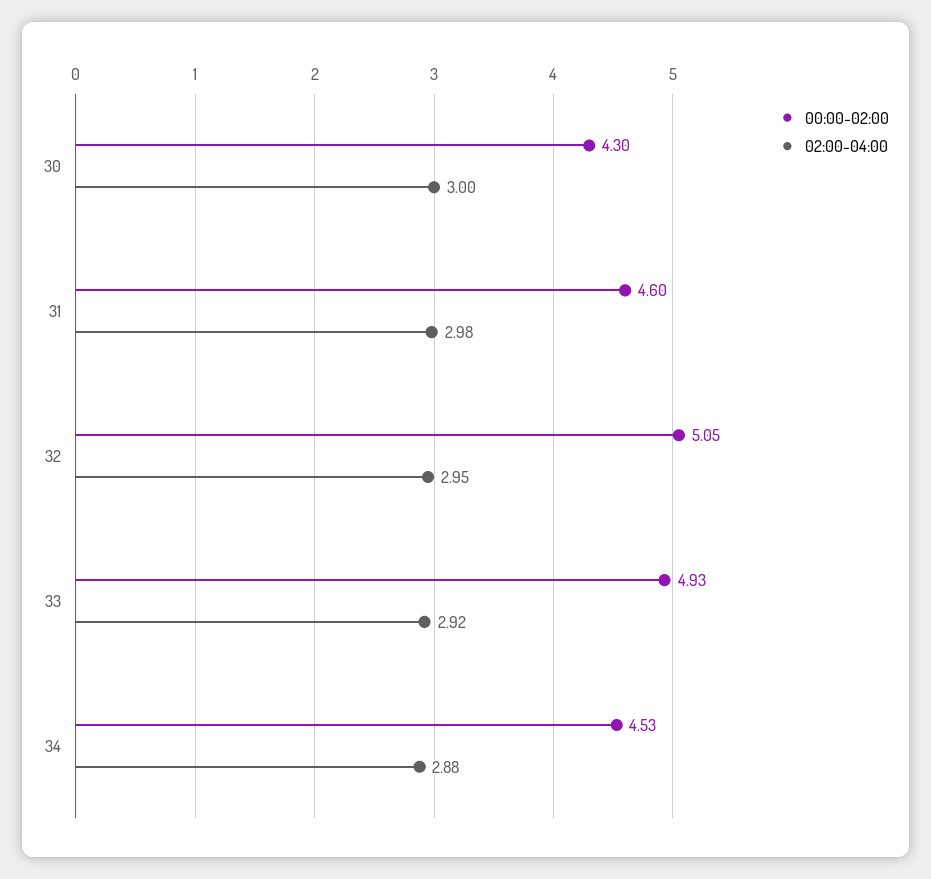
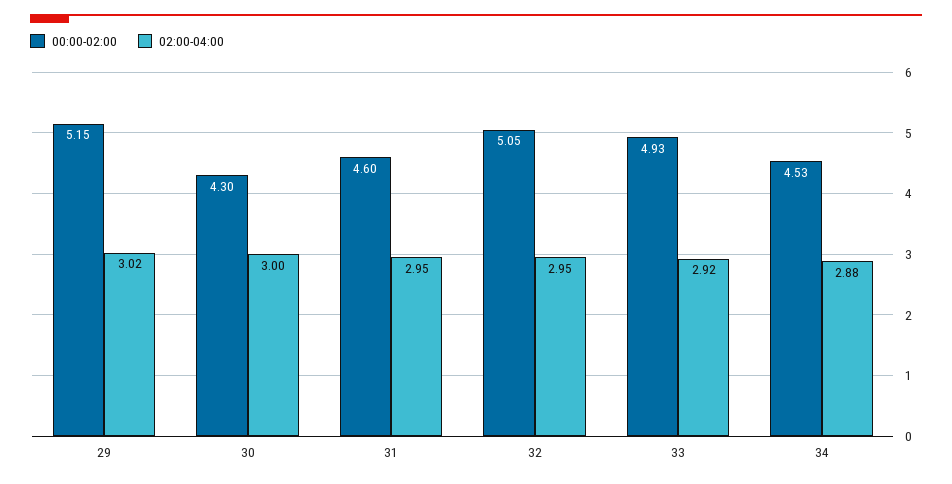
  {
    "00:00-02:00": {
      "30": 4.3,
      "31": 4.6,
      "32": 5.05,
      "33": 4.93,
-     "34": 4.53
+     "34": 4.53,
+     "29": 5.15
    },
    "02:00-04:00": {
      "30": 3,
-     "31": 2.98,
+     "31": 2.95,
      "32": 2.95,
      "33": 2.92,
-     "34": 2.88
+     "34": 2.88,
+     "29": 3.02
    }
  }

